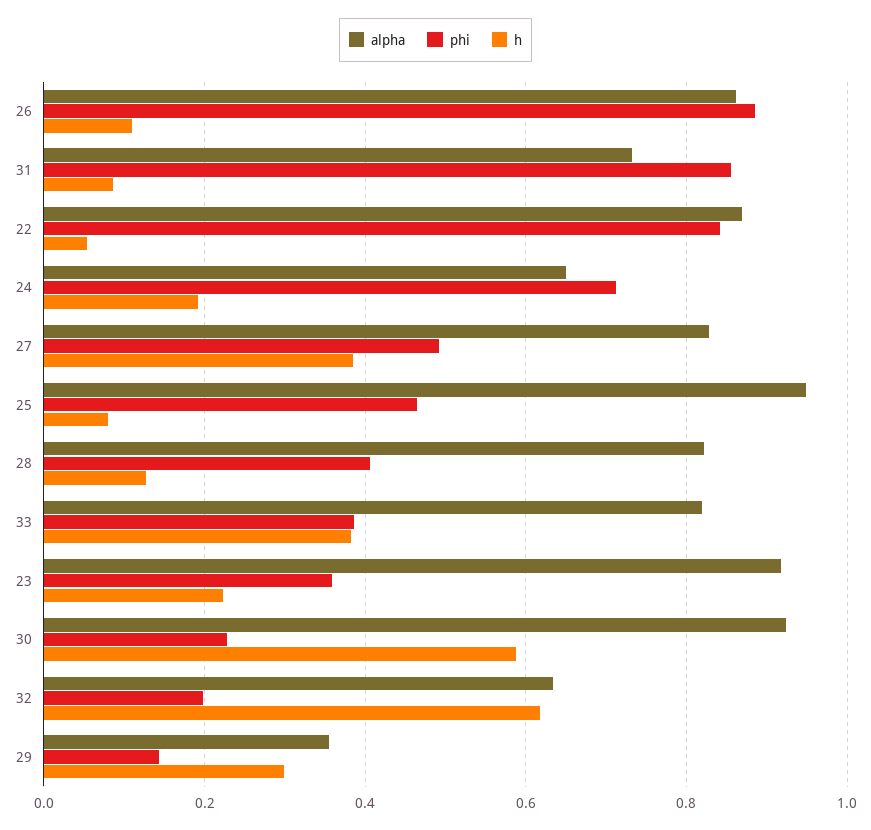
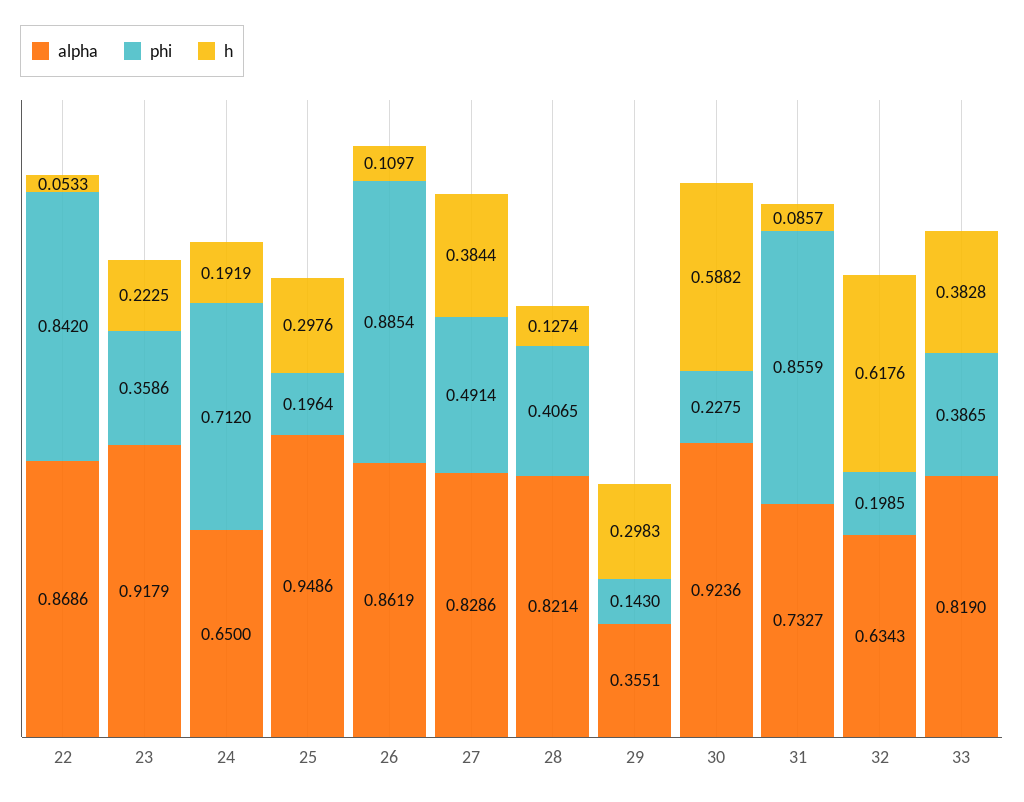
  {
    "alpha": {
      "26": 0.8619,
      "31": 0.7327,
      "22": 0.8686,
      "24": 0.65,
      "27": 0.8286,
      "25": 0.9486,
      "28": 0.8214,
      "33": 0.819,
      "23": 0.9179,
      "30": 0.9236,
      "32": 0.6343,
      "29": 0.3551
    },
    "phi": {
      "26": 0.8854,
      "31": 0.8559,
      "22": 0.842,
      "24": 0.712,
      "27": 0.4914,
-     "25": 0.46,
+     "25": 0.1964,
      "28": 0.4065,
      "33": 0.3865,
      "23": 0.3586,
      "30": 0.2275,
      "32": 0.1985,
      "29": 0.143
    },
    "h": {
      "26": 0.1097,
      "31": 0.0857,
      "22": 0.0533,
      "24": 0.1919,
      "27": 0.3844,
-     "25": 0.08,
+     "25": 0.2976,
      "28": 0.1274,
      "33": 0.3828,
      "23": 0.2225,
      "30": 0.5882,
      "32": 0.6176,
      "29": 0.2983
    }
  }

